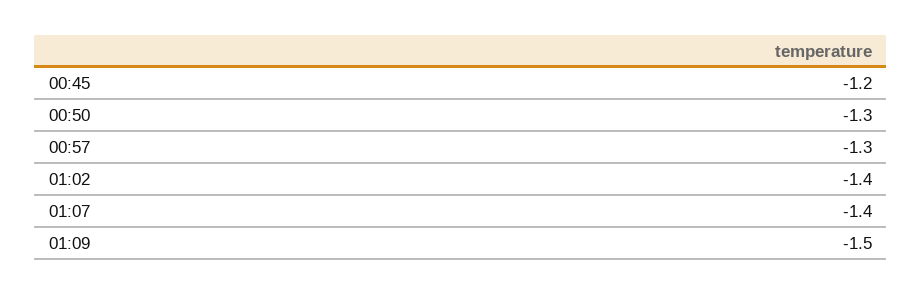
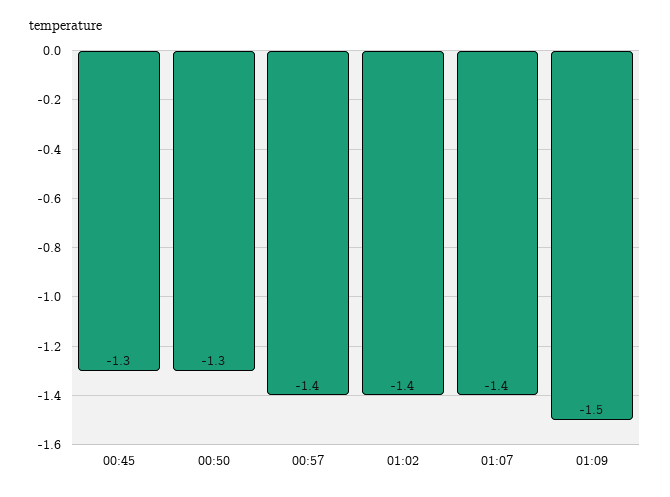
  {
-   "00:45": -1.2,
+   "00:45": -1.3,
    "00:50": -1.3,
-   "00:57": -1.3,
+   "00:57": -1.4,
    "01:02": -1.4,
    "01:07": -1.4,
    "01:09": -1.5
  }

